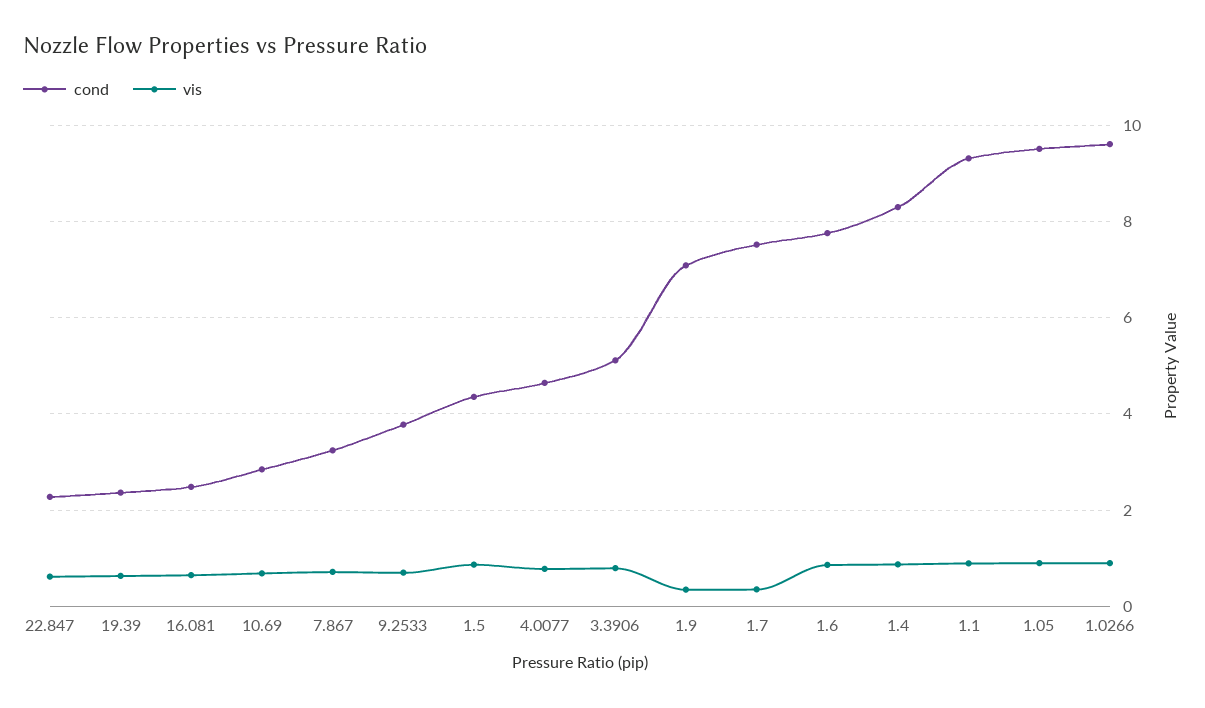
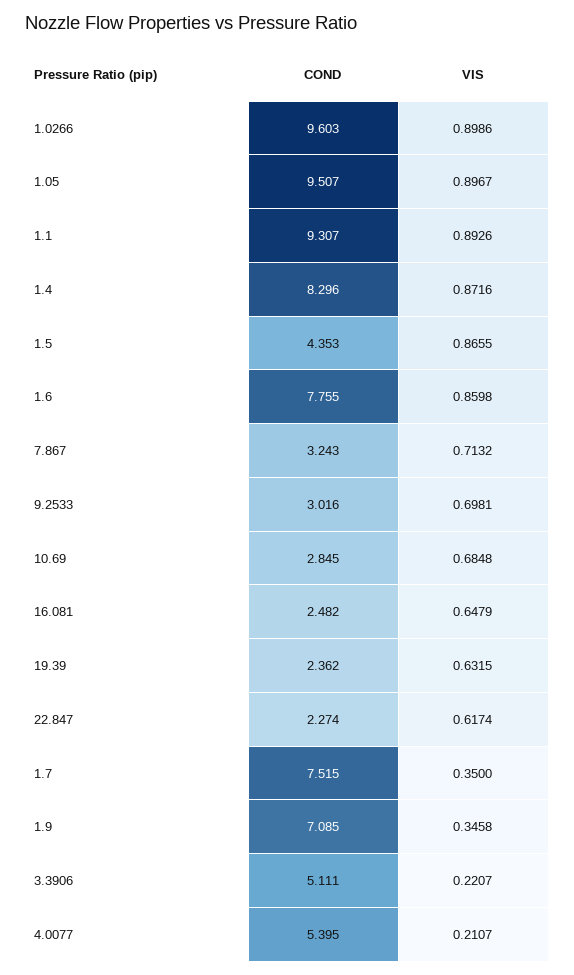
  {
    "cond": {
      "22.847": 2.274,
      "19.39": 2.362,
      "16.081": 2.482,
      "10.69": 2.845,
      "7.867": 3.243,
-     "9.2533": 3.8,
+     "9.2533": 3.016,
      "1.5": 4.353,
-     "4.0077": 4.6,
+     "4.0077": 5.395,
      "3.3906": 5.111,
      "1.9": 7.085,
      "1.7": 7.515,
      "1.6": 7.755,
      "1.4": 8.296,
      "1.1": 9.307,
      "1.05": 9.507,
      "1.0266": 9.603
    },
    "vis": {
      "22.847": 0.6174,
      "19.39": 0.6315,
      "16.081": 0.6479,
      "10.69": 0.6848,
      "7.867": 0.7132,
      "9.2533": 0.6981,
      "1.5": 0.8655,
-     "4.0077": 0.8,
+     "4.0077": 0.2107,
-     "3.3906": 0.8,
+     "3.3906": 0.2207,
      "1.9": 0.3458,
      "1.7": 0.35,
      "1.6": 0.8598,
      "1.4": 0.8716,
      "1.1": 0.8926,
      "1.05": 0.8967,
      "1.0266": 0.8986
    }
  }

